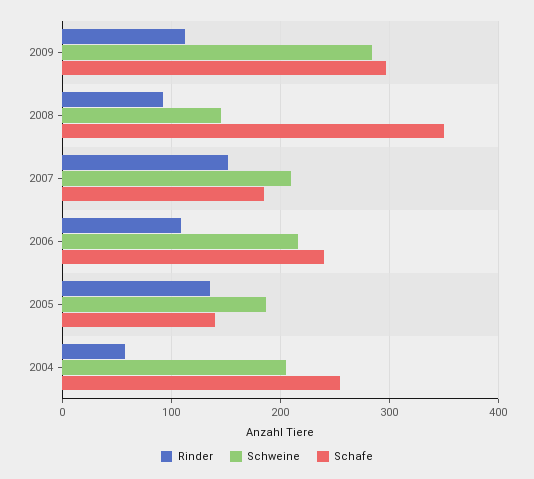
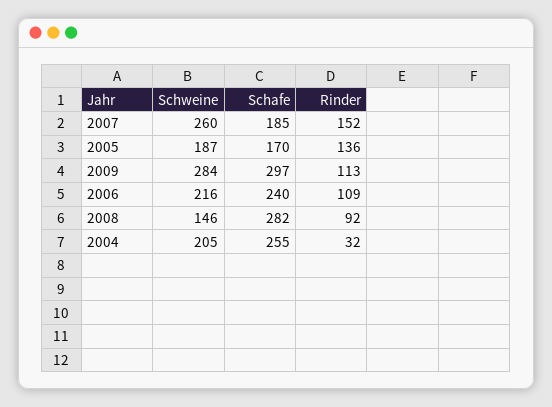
  {
    "Rinder": {
      "2009": 113,
      "2008": 92,
      "2007": 152,
      "2006": 109,
      "2005": 136,
-     "2004": 60
+     "2004": 32
    },
    "Schweine": {
      "2009": 284,
      "2008": 146,
-     "2007": 210,
+     "2007": 260,
      "2006": 216,
      "2005": 187,
      "2004": 205
    },
    "Schafe": {
      "2009": 297,
-     "2008": 350,
+     "2008": 282,
      "2007": 185,
      "2006": 240,
-     "2005": 140,
+     "2005": 170,
      "2004": 255
    }
  }

